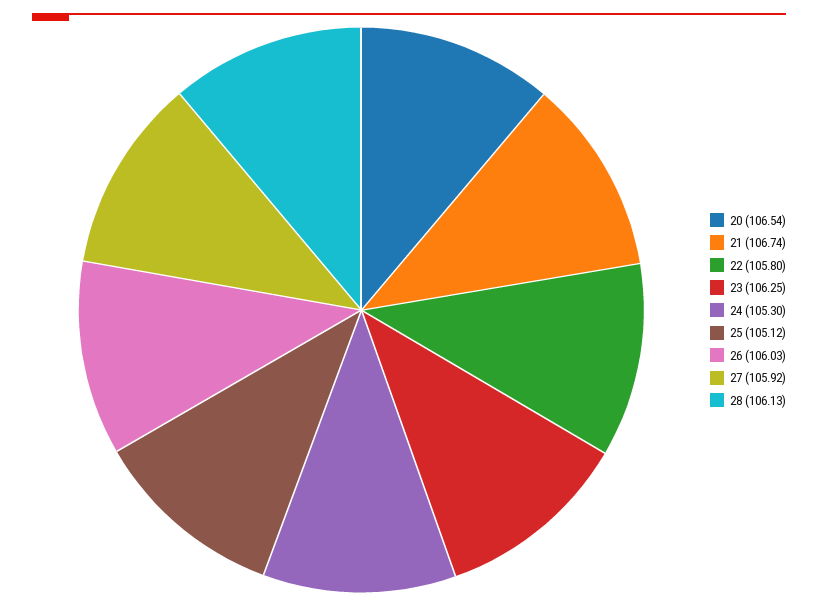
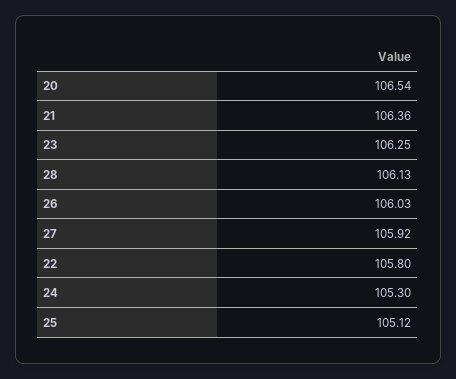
  {
    "20": 106.54,
-   "21": 106.74,
+   "21": 106.36,
    "22": 105.8,
    "23": 106.25,
    "24": 105.3,
    "25": 105.12,
    "26": 106.03,
    "27": 105.92,
    "28": 106.13
  }

